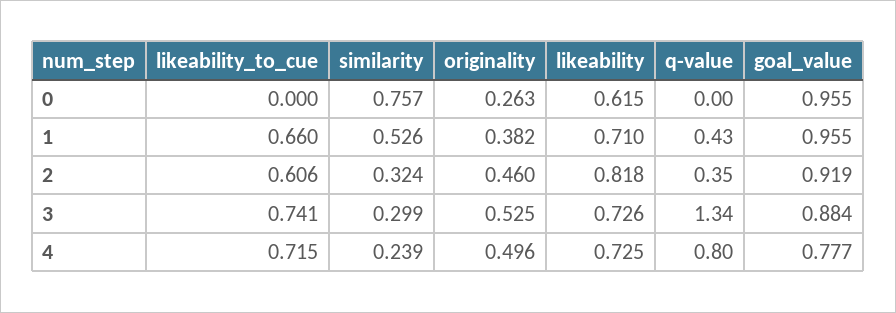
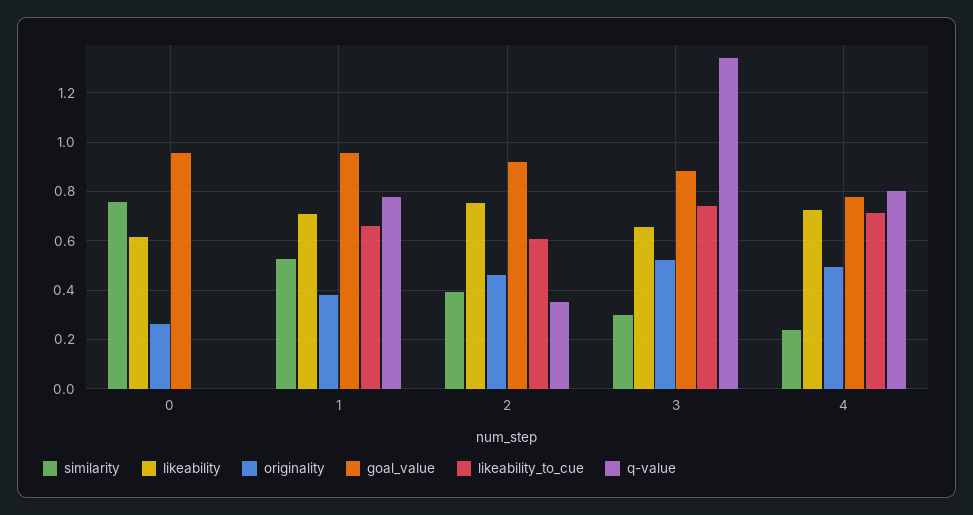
  {
    "likeability_to_cue": {
      "0": 0,
      "1": 0.66,
      "2": 0.606,
      "3": 0.741,
      "4": 0.715
    },
    "similarity": {
      "0": 0.757,
      "1": 0.526,
-     "2": 0.324,
+     "2": 0.4,
      "3": 0.299,
      "4": 0.239
    },
    "originality": {
      "0": 0.263,
      "1": 0.382,
      "2": 0.46,
      "3": 0.525,
      "4": 0.496
    },
    "likeability": {
      "0": 0.615,
      "1": 0.71,
-     "2": 0.818,
+     "2": 0.75,
-     "3": 0.726,
+     "3": 0.65,
      "4": 0.725
    },
    "q-value": {
      "0": 0,
-     "1": 0.43,
+     "1": 0.775,
      "2": 0.35,
      "3": 1.34,
      "4": 0.8
    },
    "goal_value": {
      "0": 0.955,
      "1": 0.955,
      "2": 0.919,
      "3": 0.884,
      "4": 0.777
    }
  }

